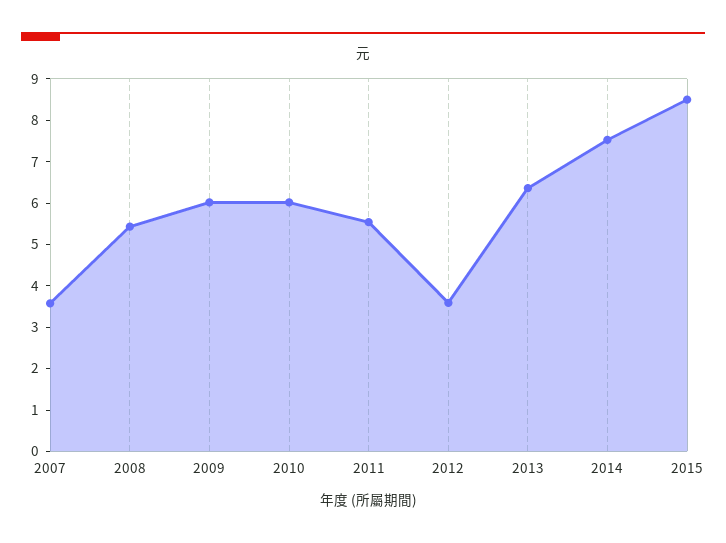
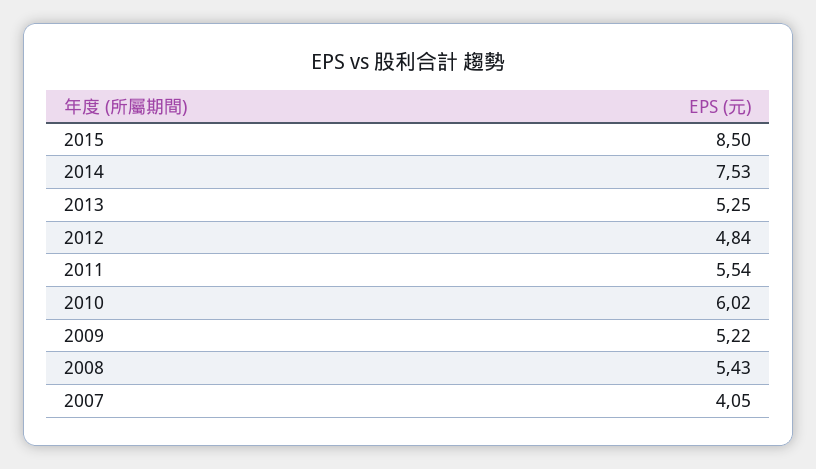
  {
-   "2007": 3.6,
+   "2007": 4.05,
    "2008": 5.43,
-   "2009": 6,
+   "2009": 5.22,
    "2010": 6.02,
    "2011": 5.54,
-   "2012": 3.6,
+   "2012": 4.84,
-   "2013": 6.4,
+   "2013": 5.25,
    "2014": 7.53,
    "2015": 8.5
  }

